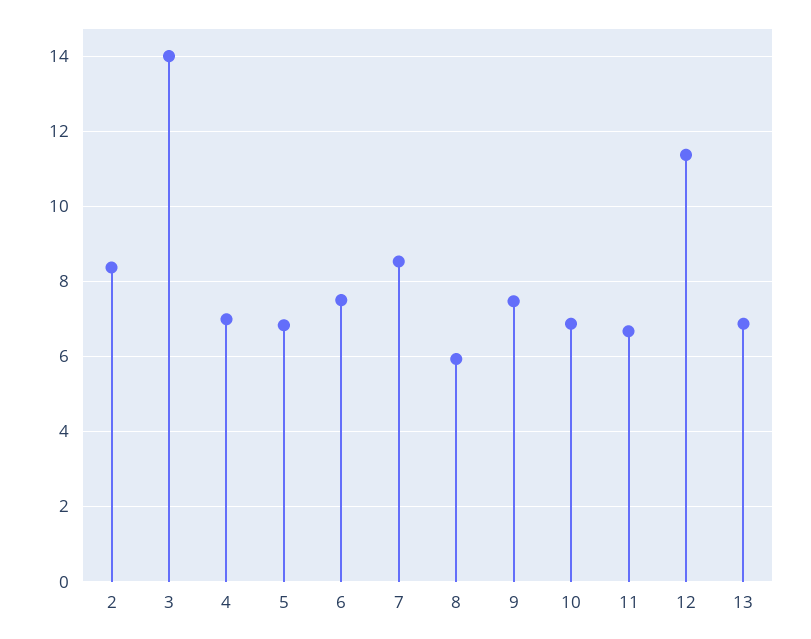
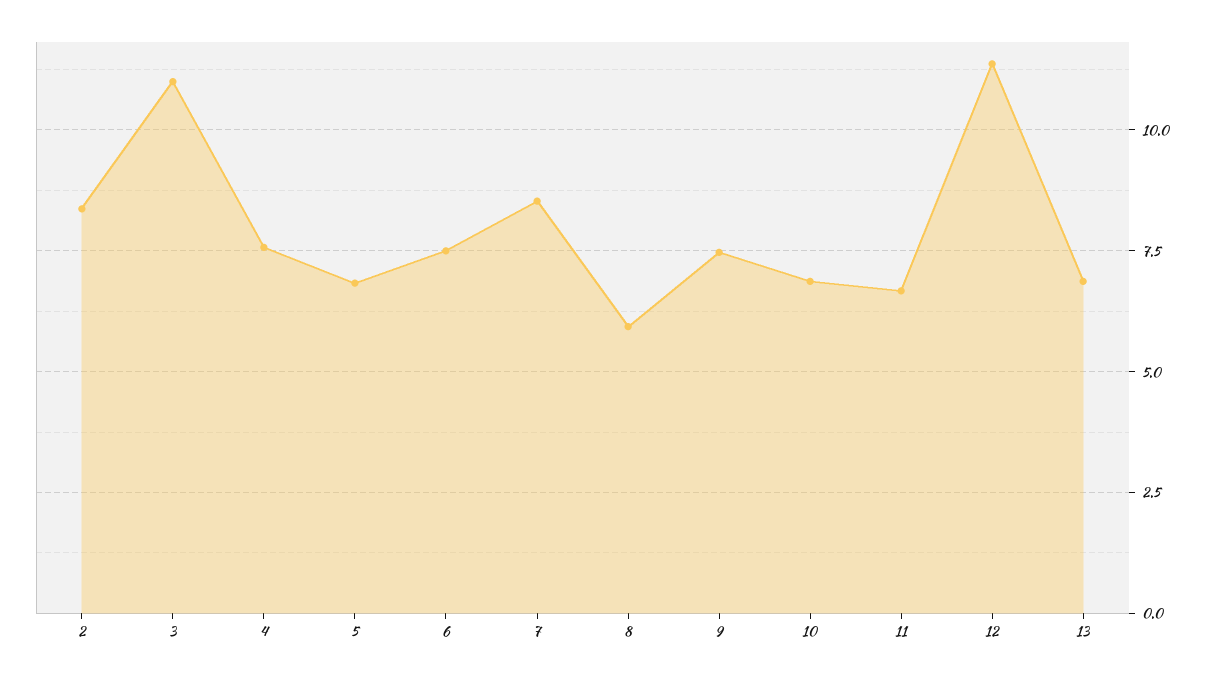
  {
    "2": 8.4,
-   "3": 14,
+   "3": 11,
-   "4": 7,
+   "4": 7.5,
    "5": 6.8,
    "6": 7.6,
    "7": 8.6,
    "8": 6,
    "9": 7.4,
    "10": 6.8,
    "11": 6.6,
    "12": 11.4,
    "13": 6.8
  }

